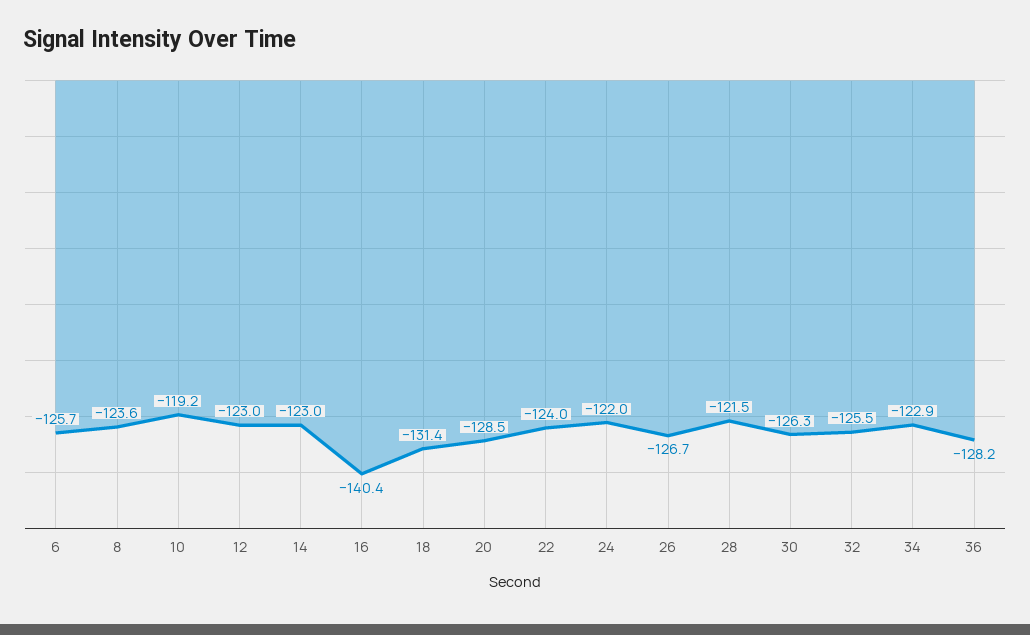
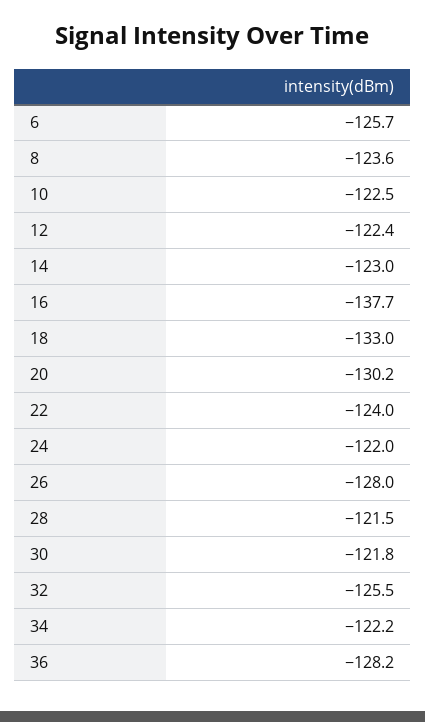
  {
    "6": -125.7,
    "8": -123.6,
-   "10": -119.2,
+   "10": -122.5,
-   "12": -123,
+   "12": -122.4,
    "14": -123,
-   "16": -140.4,
+   "16": -137.7,
-   "18": -131.4,
+   "18": -133,
-   "20": -128.5,
+   "20": -130.2,
    "22": -124,
    "24": -122,
-   "26": -126.7,
+   "26": -128,
    "28": -121.5,
-   "30": -126.3,
+   "30": -121.8,
    "32": -125.5,
-   "34": -122.9,
+   "34": -122.2,
    "36": -128.2
  }

